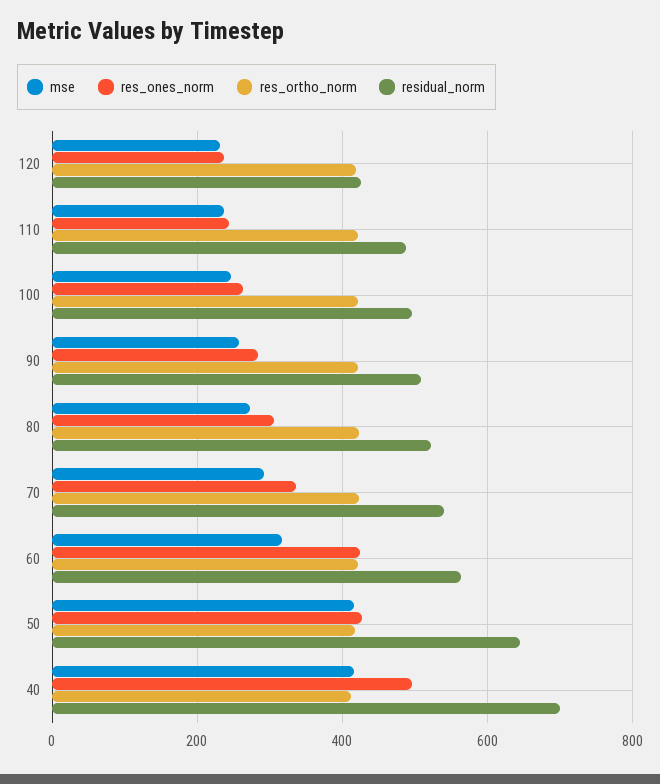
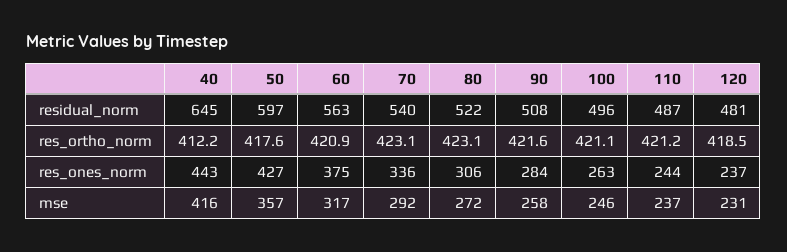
  {
    "mse": {
      "120": 231,
      "110": 237,
      "100": 246,
      "90": 258,
      "80": 272,
      "70": 292,
      "60": 317,
-     "50": 420,
+     "50": 357,
      "40": 416
    },
    "res_ones_norm": {
      "120": 237,
      "110": 244,
      "100": 263,
      "90": 284,
      "80": 306,
      "70": 336,
-     "60": 420,
+     "60": 375,
      "50": 427,
-     "40": 500
+     "40": 443
    },
    "res_ortho_norm": {
      "120": 418.5,
      "110": 421.2,
      "100": 421.1,
      "90": 421.6,
      "80": 423.1,
      "70": 423.1,
      "60": 420.9,
      "50": 417.6,
      "40": 412.2
    },
    "residual_norm": {
-     "120": 420,
+     "120": 481,
      "110": 487,
      "100": 496,
      "90": 508,
      "80": 522,
      "70": 540,
      "60": 563,
-     "50": 640,
+     "50": 597,
-     "40": 700
+     "40": 645
    }
  }

